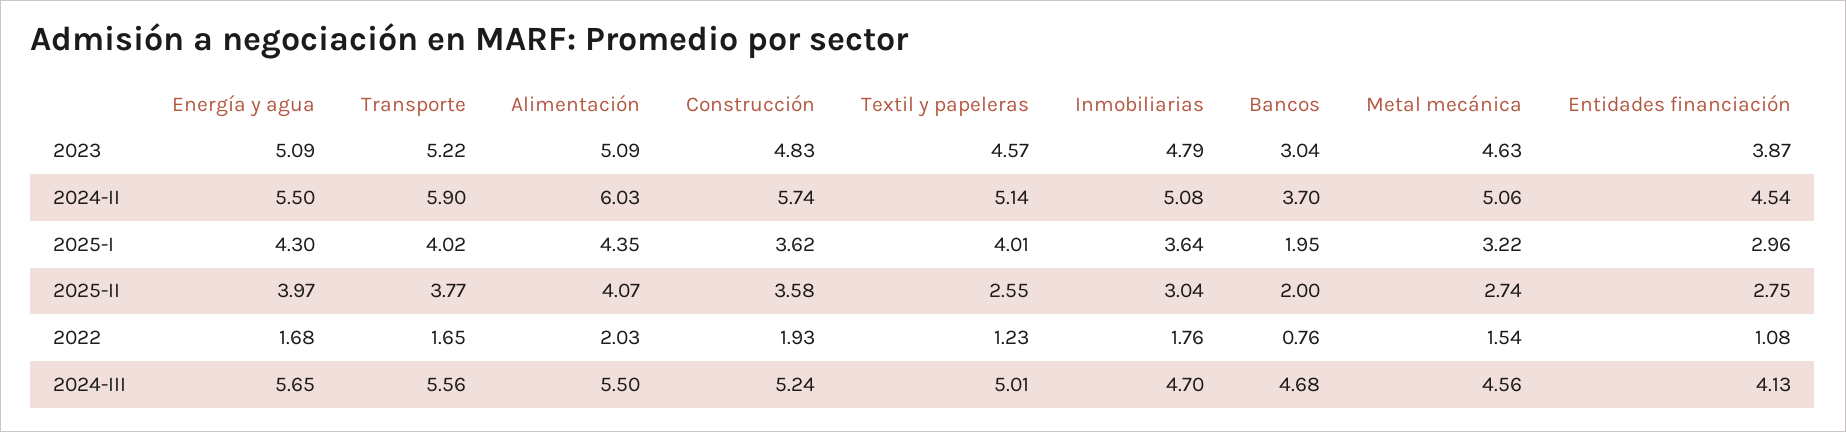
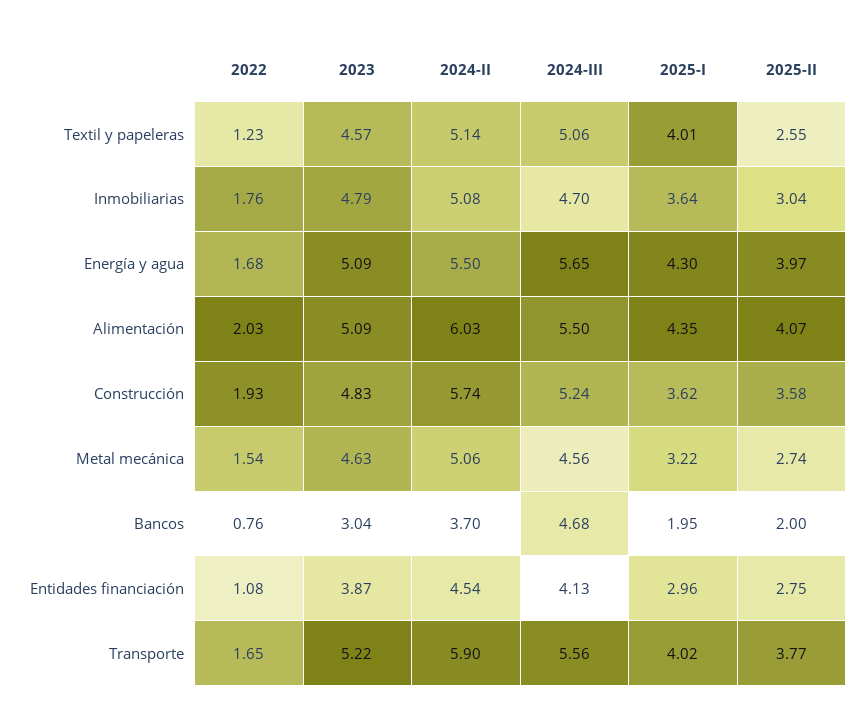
  {
    "Energía y agua": {
      "2023": 5.09,
      "2024-II": 5.5,
      "2025-I": 4.3,
      "2025-II": 3.97,
      "2022": 1.68,
      "2024-III": 5.65
    },
    "Transporte": {
      "2023": 5.22,
      "2024-II": 5.9,
      "2025-I": 4.02,
      "2025-II": 3.77,
      "2022": 1.65,
      "2024-III": 5.56
    },
    "Alimentación": {
      "2023": 5.09,
      "2024-II": 6.03,
      "2025-I": 4.35,
      "2025-II": 4.07,
      "2022": 2.03,
      "2024-III": 5.5
    },
    "Construcción": {
      "2023": 4.83,
      "2024-II": 5.74,
      "2025-I": 3.62,
      "2025-II": 3.58,
      "2022": 1.93,
      "2024-III": 5.24
    },
    "Textil y papeleras": {
      "2023": 4.57,
      "2024-II": 5.14,
      "2025-I": 4.01,
      "2025-II": 2.55,
      "2022": 1.23,
-     "2024-III": 5.01
+     "2024-III": 5.06
    },
    "Inmobiliarias": {
      "2023": 4.79,
      "2024-II": 5.08,
      "2025-I": 3.64,
      "2025-II": 3.04,
      "2022": 1.76,
      "2024-III": 4.7
    },
    "Bancos": {
      "2023": 3.04,
      "2024-II": 3.7,
      "2025-I": 1.95,
      "2025-II": 2,
      "2022": 0.76,
      "2024-III": 4.68
    },
    "Metal mecánica": {
      "2023": 4.63,
      "2024-II": 5.06,
      "2025-I": 3.22,
      "2025-II": 2.74,
      "2022": 1.54,
      "2024-III": 4.56
    },
    "Entidades financiación": {
      "2023": 3.87,
      "2024-II": 4.54,
      "2025-I": 2.96,
      "2025-II": 2.75,
      "2022": 1.08,
      "2024-III": 4.13
    }
  }

